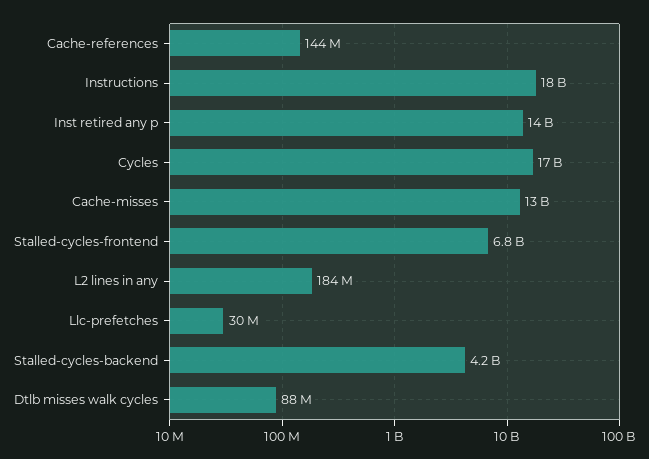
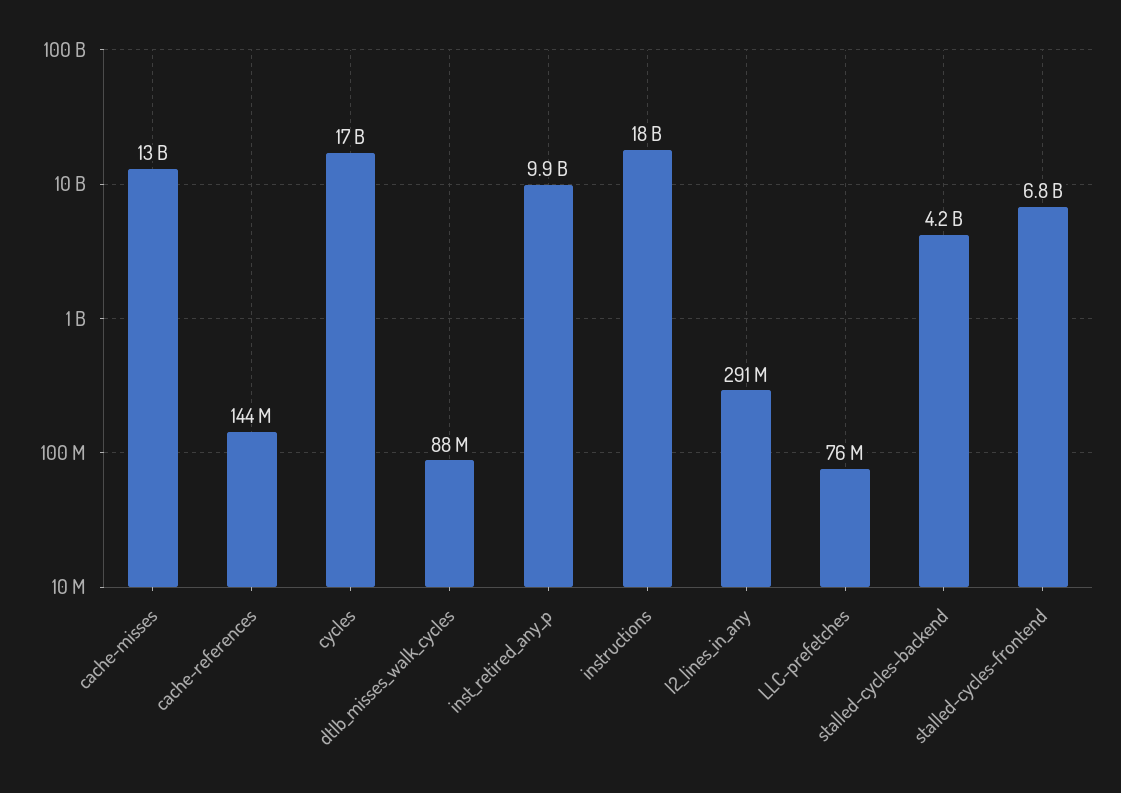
  {
    "Cache-references": 144000000,
    "Instructions": 18000000000,
-   "Inst retired any p": 14000000000,
+   "Inst retired any p": 9900000000,
    "Cycles": 17000000000,
    "Cache-misses": 13000000000,
    "Stalled-cycles-frontend": 6800000000,
-   "L2 lines in any": 184000000,
+   "L2 lines in any": 291000000,
-   "Llc-prefetches": 30000000,
+   "Llc-prefetches": 76000000,
    "Stalled-cycles-backend": 4200000000,
    "Dtlb misses walk cycles": 88000000
  }

